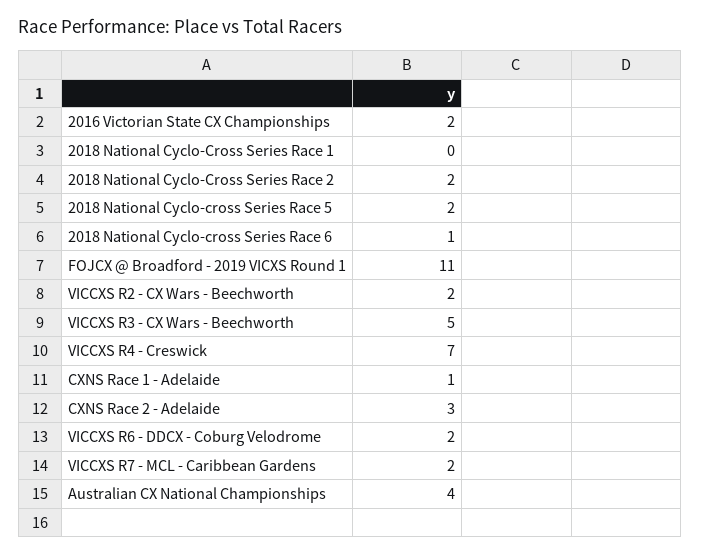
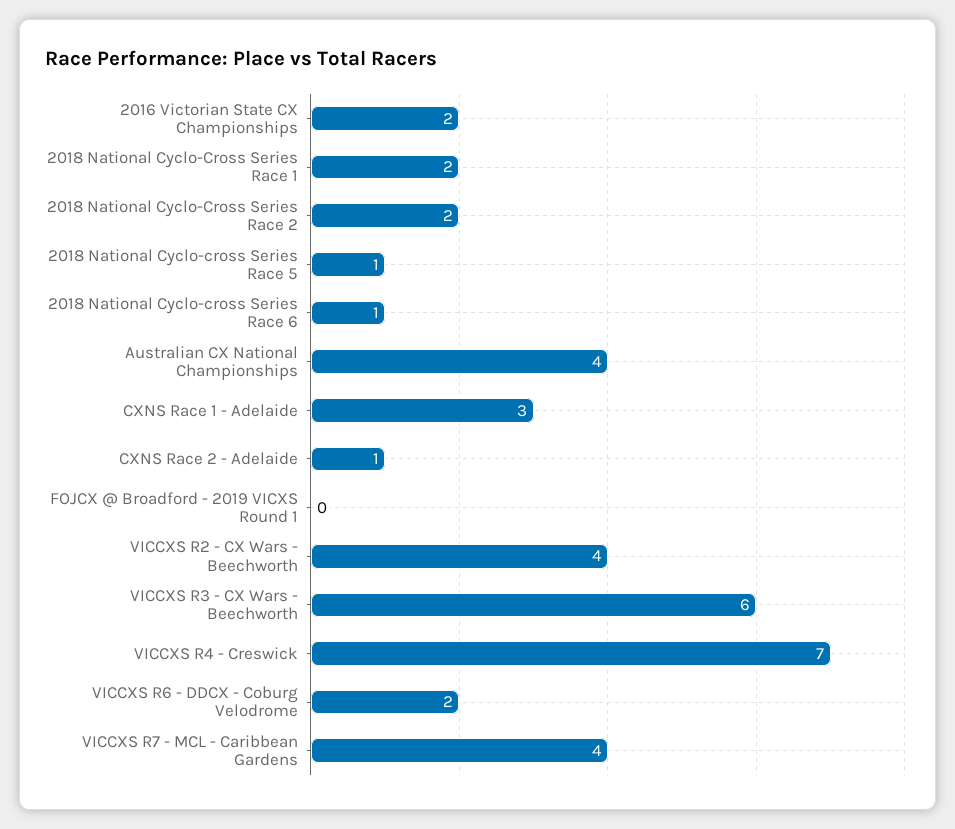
  {
    "2016 Victorian State CX Championships": 2,
-   "2018 National Cyclo-Cross Series Race 1": 0,
+   "2018 National Cyclo-Cross Series Race 1": 2,
    "2018 National Cyclo-Cross Series Race 2": 2,
-   "2018 National Cyclo-cross Series Race 5": 2,
+   "2018 National Cyclo-cross Series Race 5": 1,
    "2018 National Cyclo-cross Series Race 6": 1,
-   "FOJCX @ Broadford - 2019 VICXS Round 1": 11,
+   "FOJCX @ Broadford - 2019 VICXS Round 1": 0,
-   "VICCXS R2 - CX Wars - Beechworth": 2,
+   "VICCXS R2 - CX Wars - Beechworth": 4,
-   "VICCXS R3 - CX Wars - Beechworth": 5,
+   "VICCXS R3 - CX Wars - Beechworth": 6,
    "VICCXS R4 - Creswick": 7,
-   "CXNS Race 1 - Adelaide": 1,
+   "CXNS Race 1 - Adelaide": 3,
-   "CXNS Race 2 - Adelaide": 3,
+   "CXNS Race 2 - Adelaide": 1,
    "VICCXS R6 - DDCX - Coburg Velodrome": 2,
-   "VICCXS R7 - MCL - Caribbean Gardens": 2,
+   "VICCXS R7 - MCL - Caribbean Gardens": 4,
    "Australian CX National Championships": 4
  }

